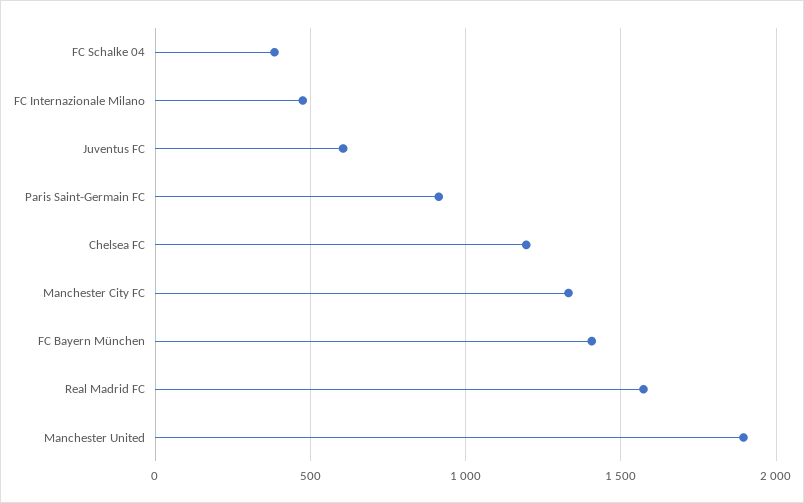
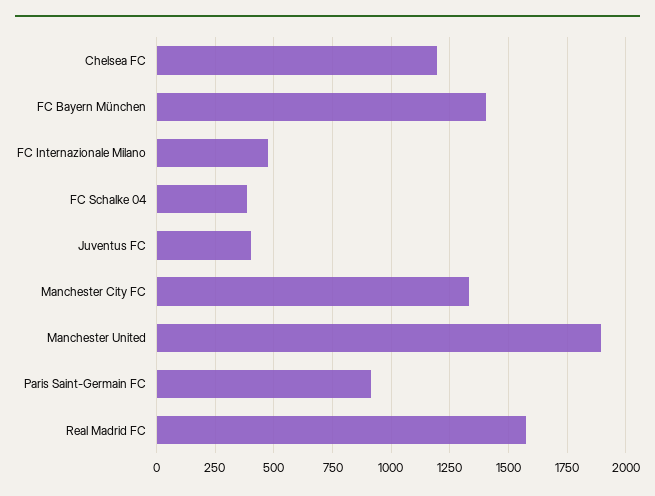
  {
    "FC Schalke 04": 400,
    "FC Internazionale Milano": 500,
-   "Juventus FC": 600,
+   "Juventus FC": 400,
    "Paris Saint-Germain FC": 900,
    "Chelsea FC": 1200,
    "Manchester City FC": 1350,
    "FC Bayern München": 1400,
    "Real Madrid FC": 1550,
    "Manchester United": 1900
  }

